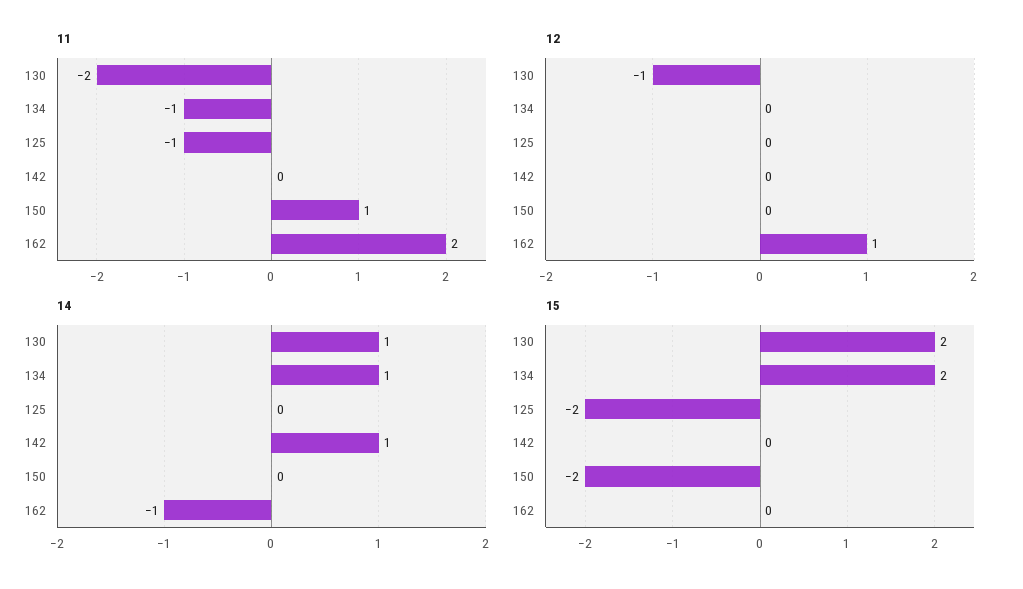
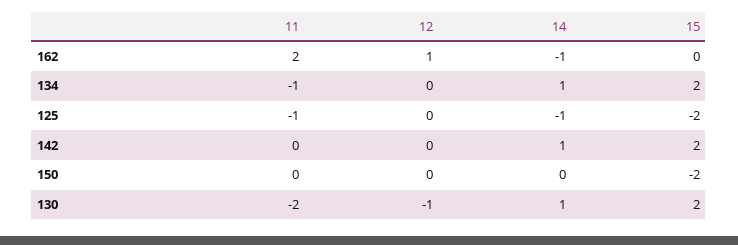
  {
    "11": {
      "130": -2,
      "134": -1,
      "125": -1,
      "142": 0,
-     "150": 1,
+     "150": 0,
      "162": 2
    },
    "12": {
      "130": -1,
      "134": 0,
      "125": 0,
      "142": 0,
      "150": 0,
      "162": 1
    },
    "14": {
      "130": 1,
      "134": 1,
-     "125": 0,
+     "125": -1,
      "142": 1,
      "150": 0,
      "162": -1
    },
    "15": {
      "130": 2,
      "134": 2,
      "125": -2,
-     "142": 0,
+     "142": 2,
      "150": -2,
      "162": 0
    }
  }

